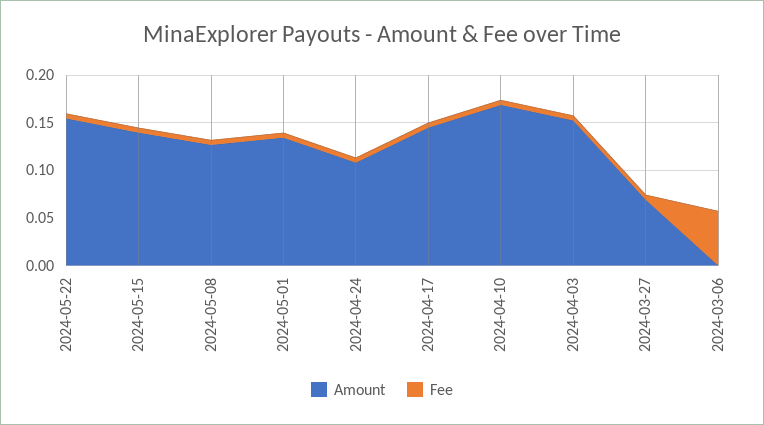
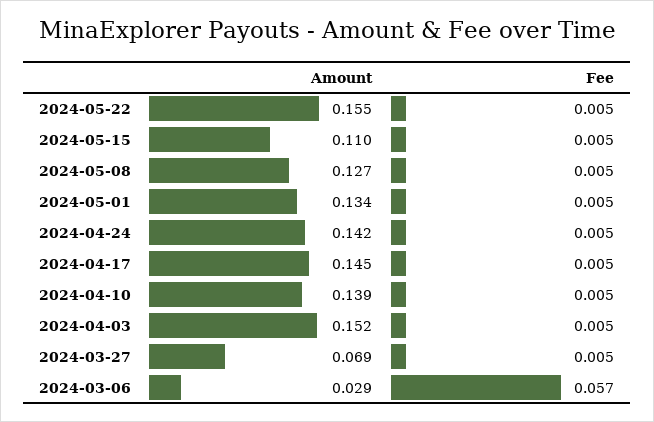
  {
    "Amount": {
      "2024-05-22": 0.155,
-     "2024-05-15": 0.14,
+     "2024-05-15": 0.11,
      "2024-05-08": 0.127,
      "2024-05-01": 0.134,
-     "2024-04-24": 0.11,
+     "2024-04-24": 0.142,
      "2024-04-17": 0.145,
-     "2024-04-10": 0.17,
+     "2024-04-10": 0.139,
      "2024-04-03": 0.152,
      "2024-03-27": 0.069,
-     "2024-03-06": 0
+     "2024-03-06": 0.029
    },
    "Fee": {
      "2024-05-22": 0.005,
      "2024-05-15": 0.005,
      "2024-05-08": 0.005,
      "2024-05-01": 0.005,
      "2024-04-24": 0.005,
      "2024-04-17": 0.005,
      "2024-04-10": 0.005,
      "2024-04-03": 0.005,
      "2024-03-27": 0.005,
      "2024-03-06": 0.057
    }
  }

